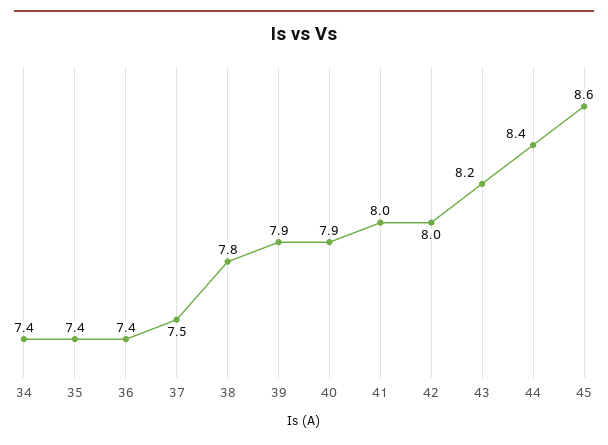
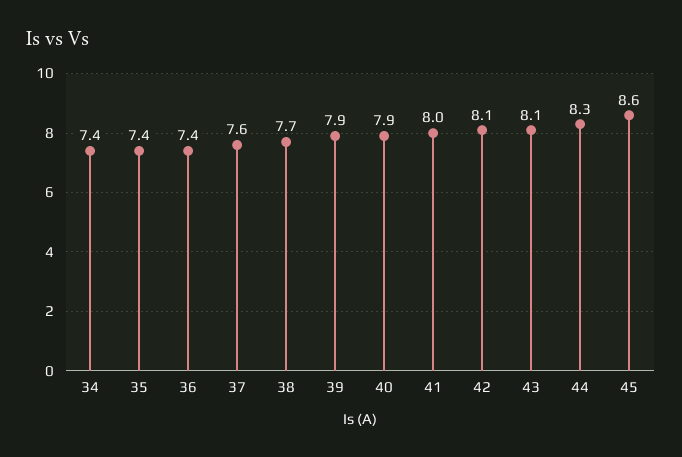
  {
    "34": 7.4,
    "35": 7.4,
    "36": 7.4,
-   "37": 7.5,
+   "37": 7.6,
-   "38": 7.8,
+   "38": 7.7,
    "39": 7.9,
    "40": 7.9,
    "41": 8,
-   "42": 8,
+   "42": 8.1,
-   "43": 8.2,
+   "43": 8.1,
-   "44": 8.4,
+   "44": 8.3,
    "45": 8.6
  }

